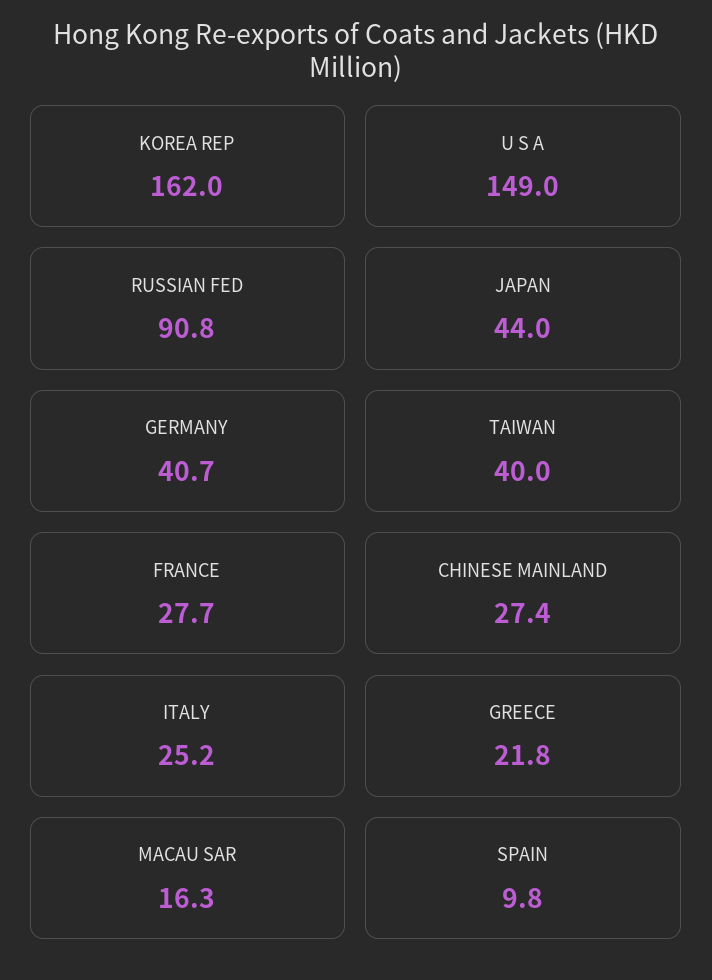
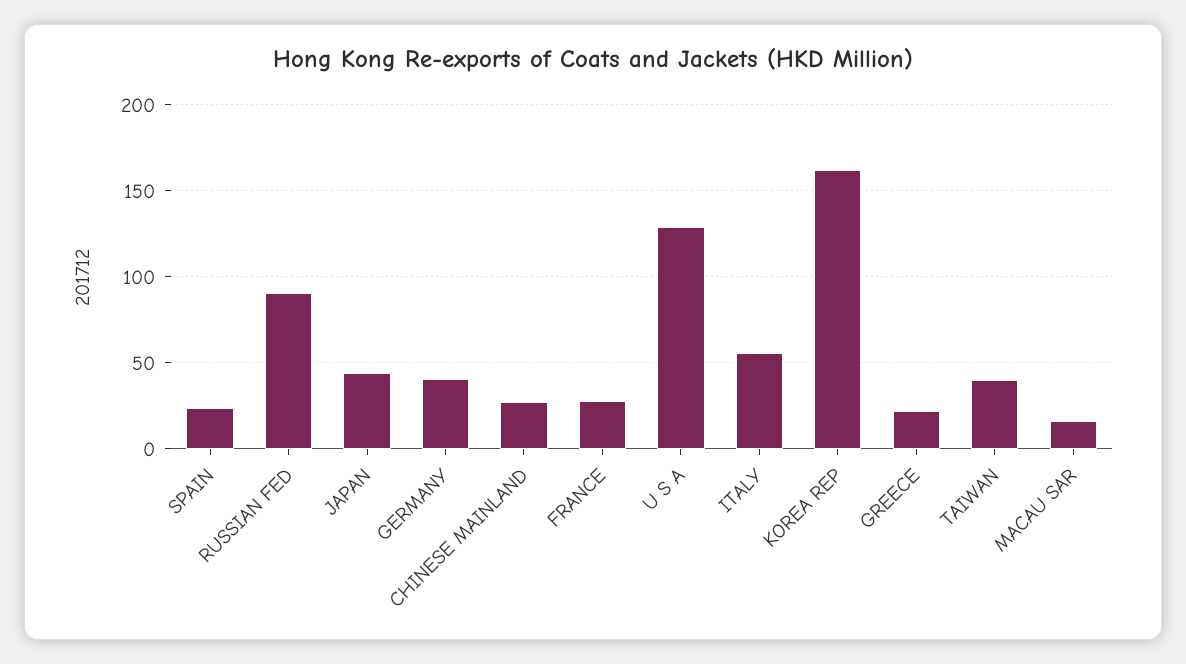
  {
    "KOREA REP": 162,
-   "U S A": 149,
+   "U S A": 130,
    "RUSSIAN FED": 90.8,
    "JAPAN": 44,
    "GERMANY": 40.7,
    "TAIWAN": 40,
    "FRANCE": 27.7,
    "CHINESE MAINLAND": 27.4,
-   "ITALY": 25.2,
+   "ITALY": 55,
    "GREECE": 21.8,
    "MACAU SAR": 16.3,
-   "SPAIN": 9.8
+   "SPAIN": 25
  }

